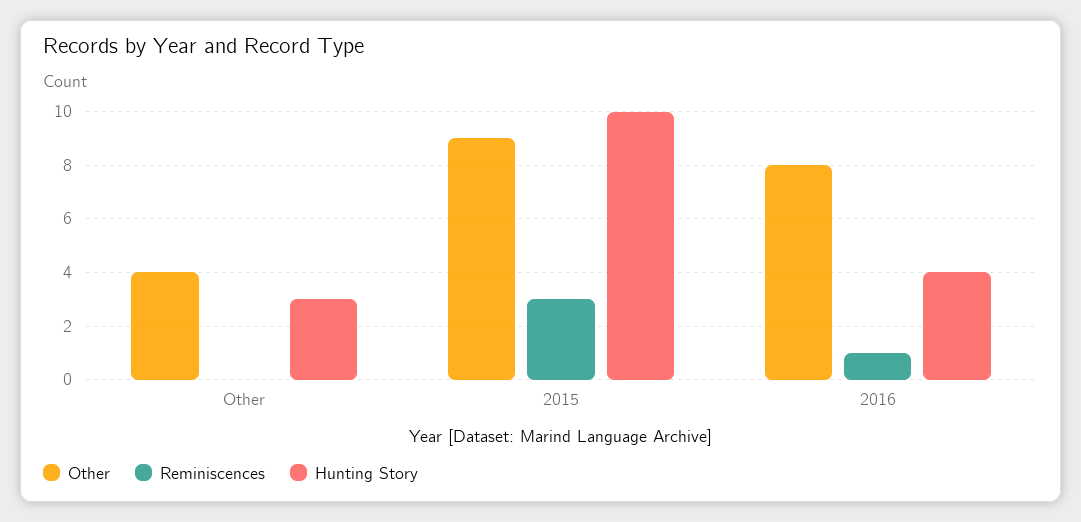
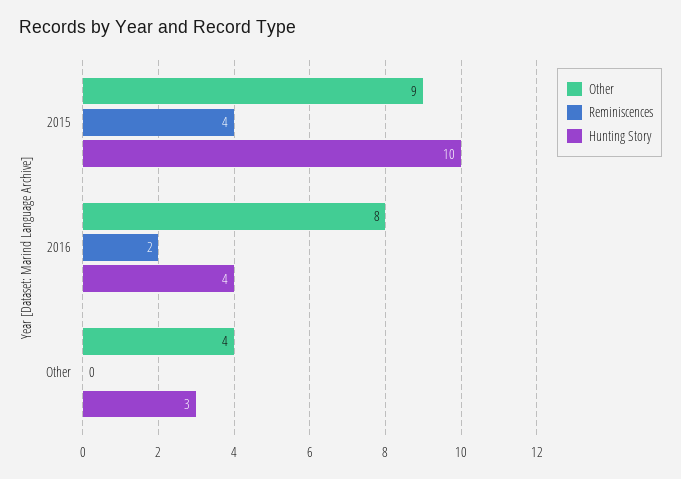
  {
    "Other": {
      "Other": 4,
      "2015": 9,
      "2016": 8
    },
    "Reminiscences": {
      "Other": 0,
-     "2015": 3,
+     "2015": 4,
-     "2016": 1
+     "2016": 2
    },
    "Hunting Story": {
      "Other": 3,
      "2015": 10,
      "2016": 4
    }
  }

